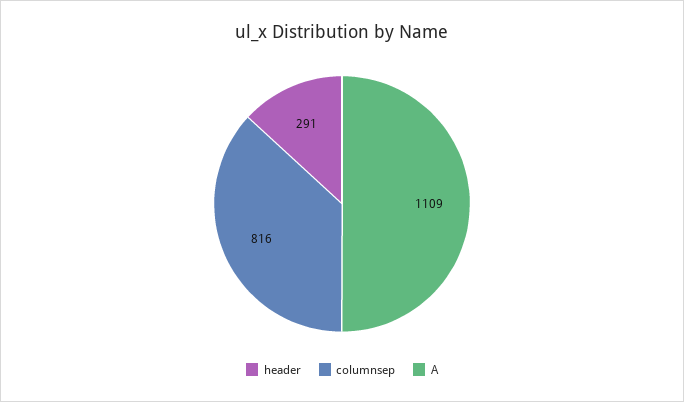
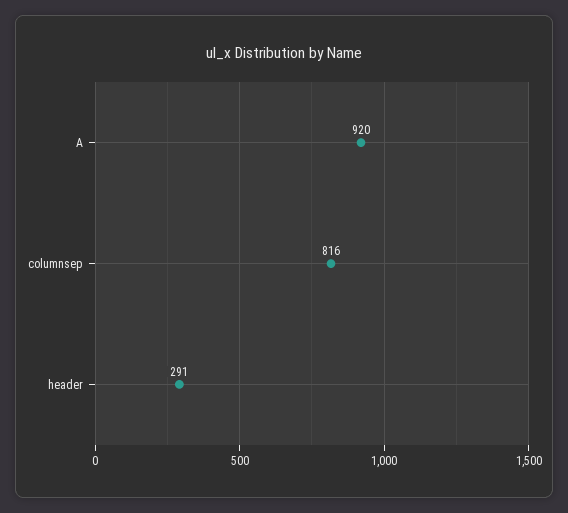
  {
    "header": 291,
    "columnsep": 816,
-   "A": 1109
+   "A": 920
  }

